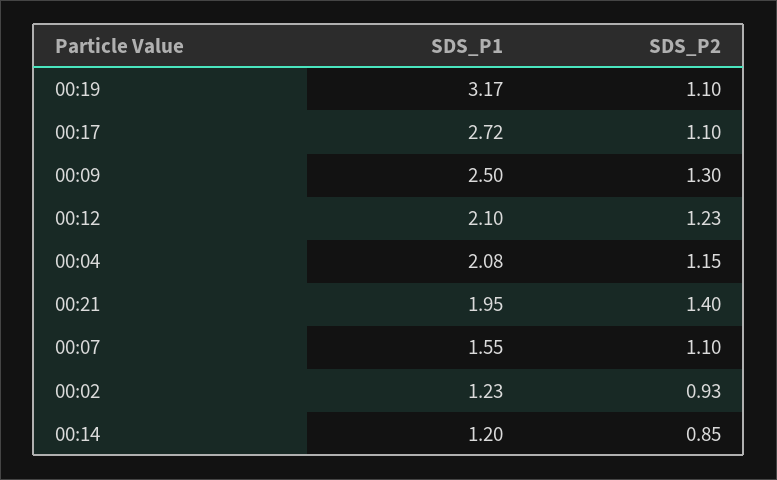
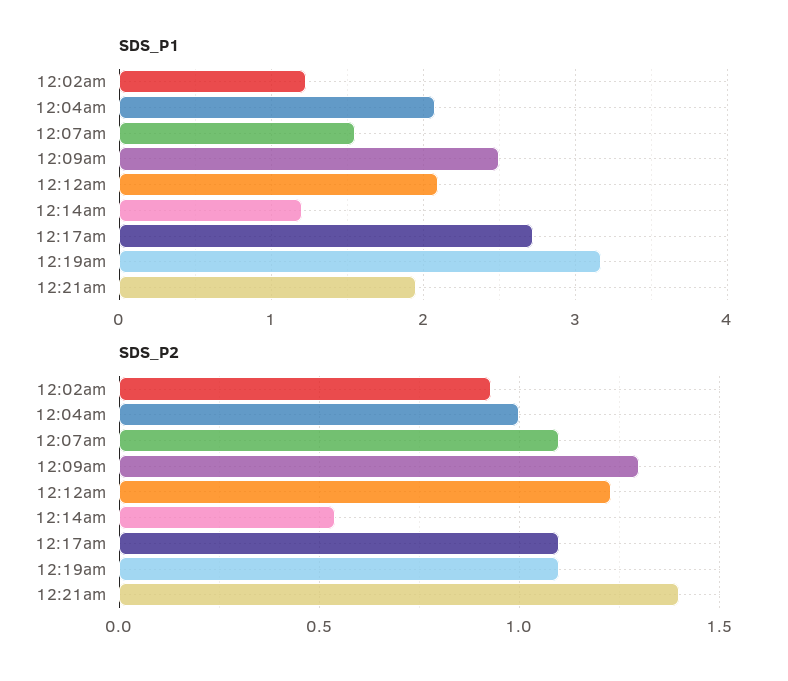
  {
    "SDS_P1": {
      "00:19": 3.17,
      "00:17": 2.72,
      "00:09": 2.5,
      "00:12": 2.1,
      "00:04": 2.08,
      "00:21": 1.95,
      "00:07": 1.55,
      "00:02": 1.23,
      "00:14": 1.2
    },
    "SDS_P2": {
      "00:19": 1.1,
      "00:17": 1.1,
      "00:09": 1.3,
      "00:12": 1.23,
-     "00:04": 1.15,
+     "00:04": 1,
      "00:21": 1.4,
      "00:07": 1.1,
      "00:02": 0.93,
-     "00:14": 0.85
+     "00:14": 0.55
    }
  }

